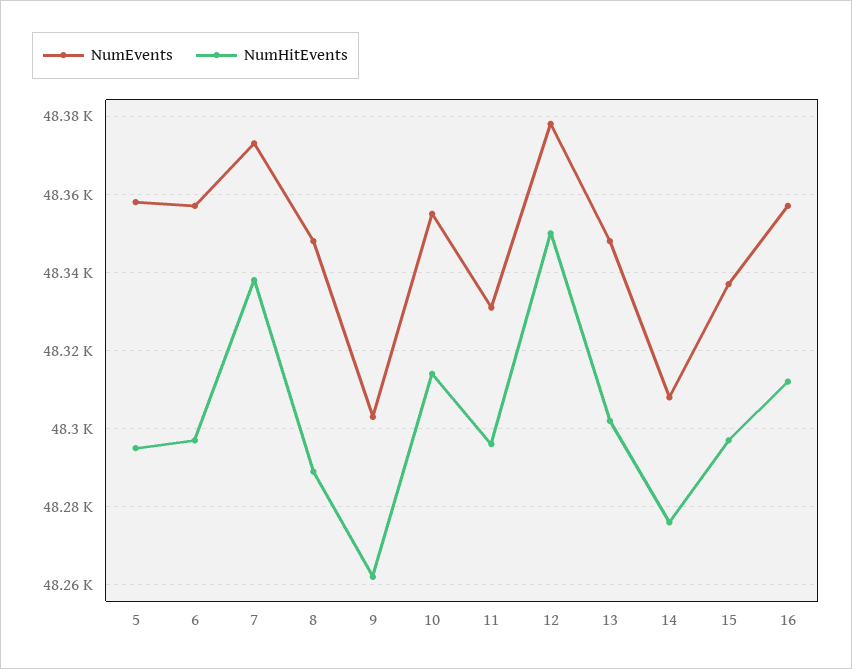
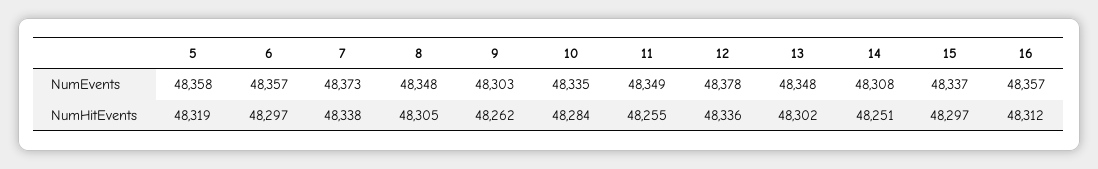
  {
    "NumEvents": {
      "5": 48358,
      "6": 48357,
      "7": 48373,
      "8": 48348,
      "9": 48303,
-     "10": 48355,
+     "10": 48335,
-     "11": 48330,
+     "11": 48349,
      "12": 48378,
      "13": 48348,
      "14": 48308,
      "15": 48337,
      "16": 48357
    },
    "NumHitEvents": {
-     "5": 48295,
+     "5": 48319,
      "6": 48297,
      "7": 48338,
-     "8": 48290,
+     "8": 48305,
      "9": 48262,
-     "10": 48315,
+     "10": 48284,
-     "11": 48295,
+     "11": 48255,
-     "12": 48350,
+     "12": 48336,
      "13": 48302,
-     "14": 48275,
+     "14": 48251,
      "15": 48297,
      "16": 48312
    }
  }

